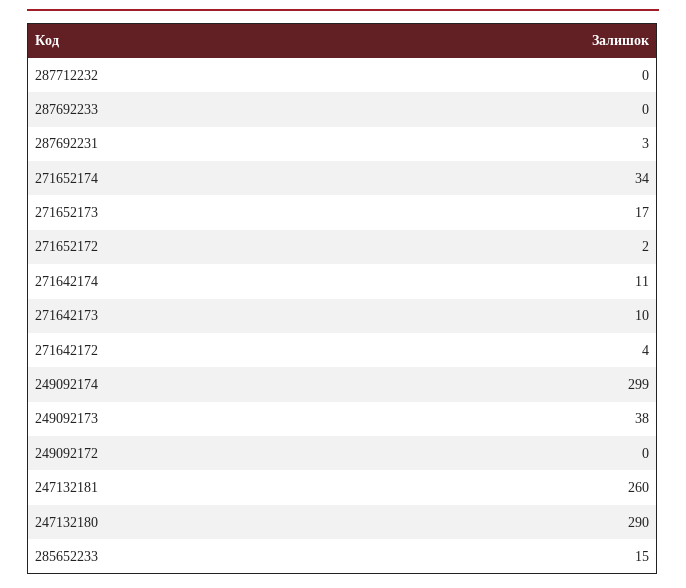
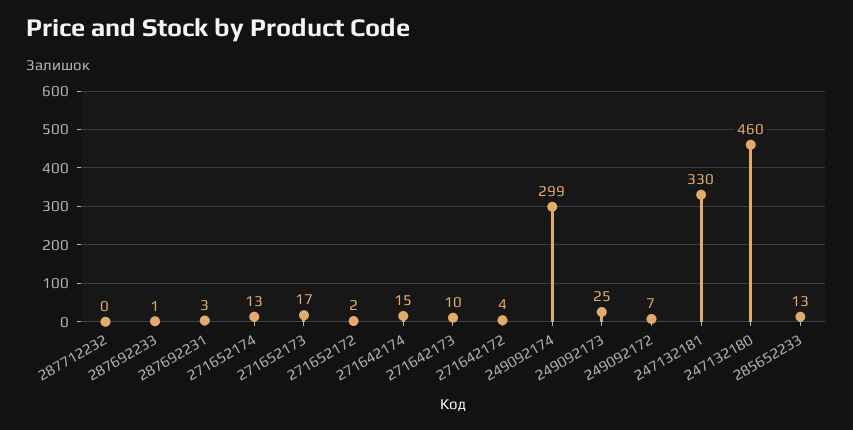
  {
    "287712232": 0,
-   "287692233": 0,
+   "287692233": 1,
    "287692231": 3,
-   "271652174": 34,
+   "271652174": 13,
    "271652173": 17,
    "271652172": 2,
-   "271642174": 11,
+   "271642174": 15,
    "271642173": 10,
    "271642172": 4,
    "249092174": 299,
-   "249092173": 38,
+   "249092173": 25,
-   "249092172": 0,
+   "249092172": 7,
-   "247132181": 260,
+   "247132181": 330,
-   "247132180": 290,
+   "247132180": 460,
-   "285652233": 15
+   "285652233": 13
  }

